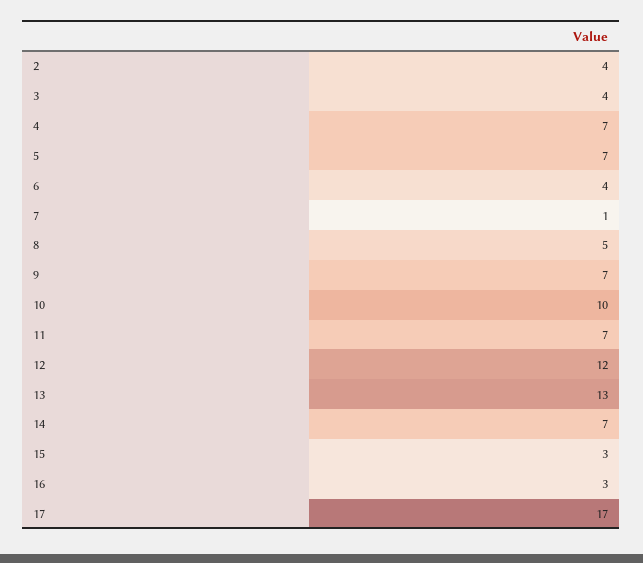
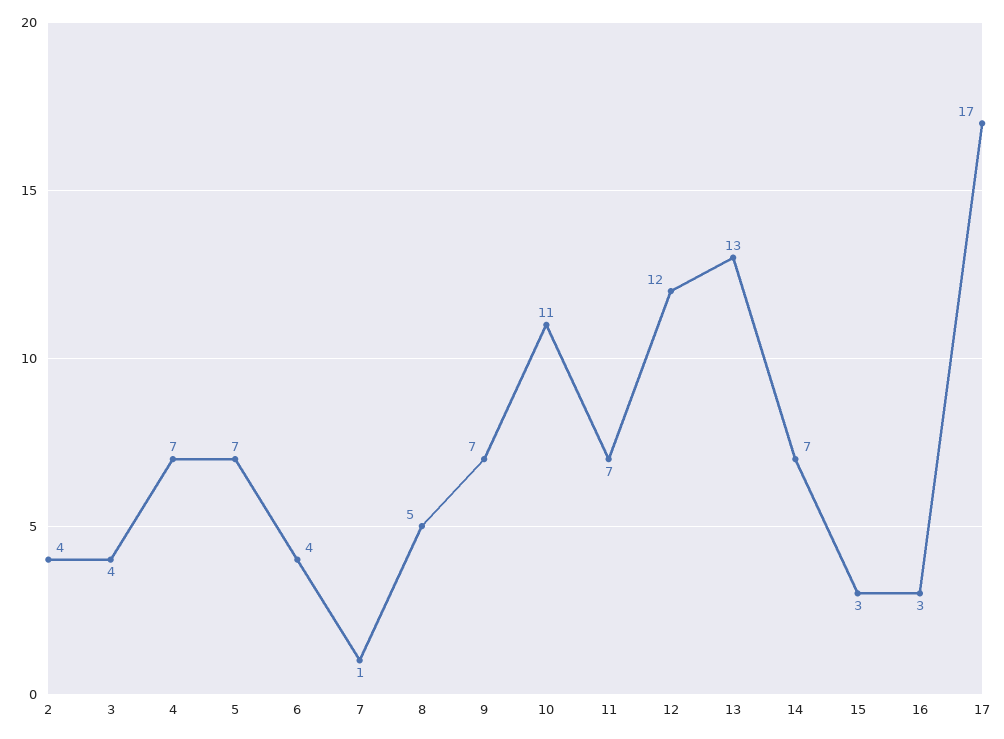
  {
    "2": 4,
    "3": 4,
    "4": 7,
    "5": 7,
    "6": 4,
    "7": 1,
    "8": 5,
    "9": 7,
-   "10": 10,
+   "10": 11,
    "11": 7,
    "12": 12,
    "13": 13,
    "14": 7,
    "15": 3,
    "16": 3,
    "17": 17
  }

